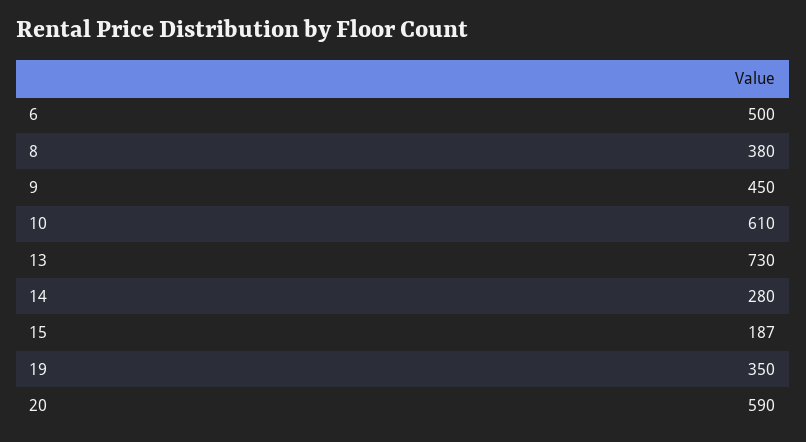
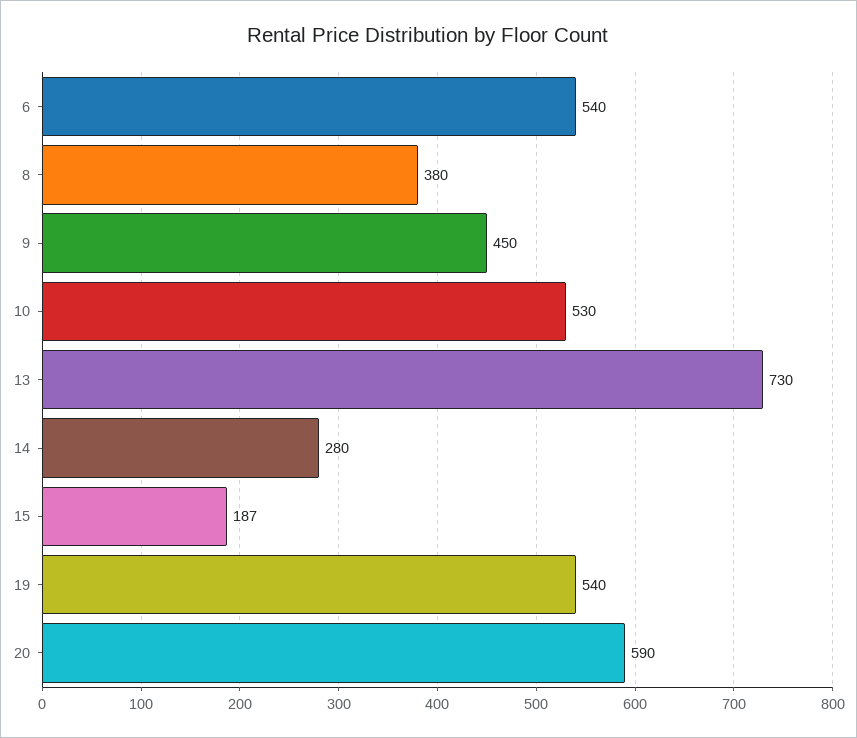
  {
-   "6": 500,
+   "6": 540,
    "8": 380,
    "9": 450,
-   "10": 610,
+   "10": 530,
    "13": 730,
    "14": 280,
    "15": 187,
-   "19": 350,
+   "19": 540,
    "20": 590
  }

